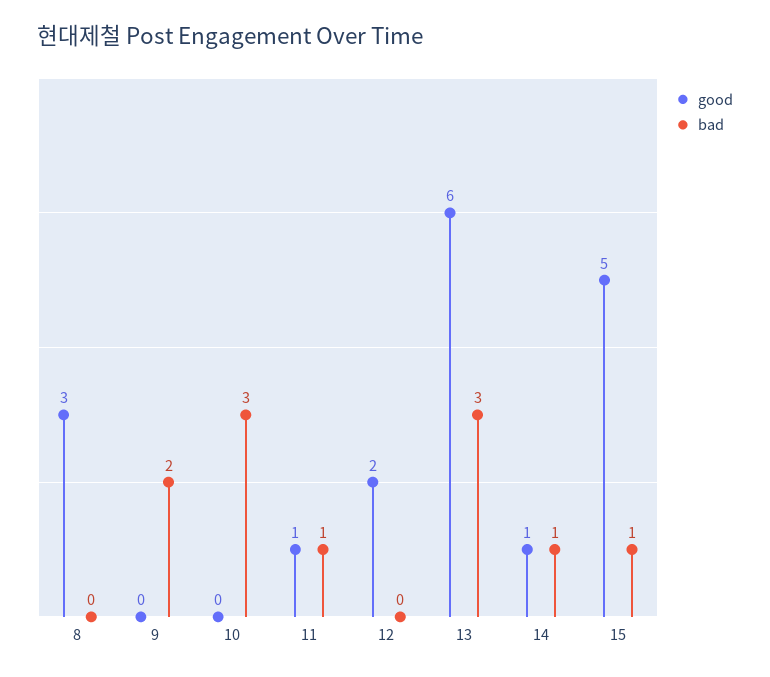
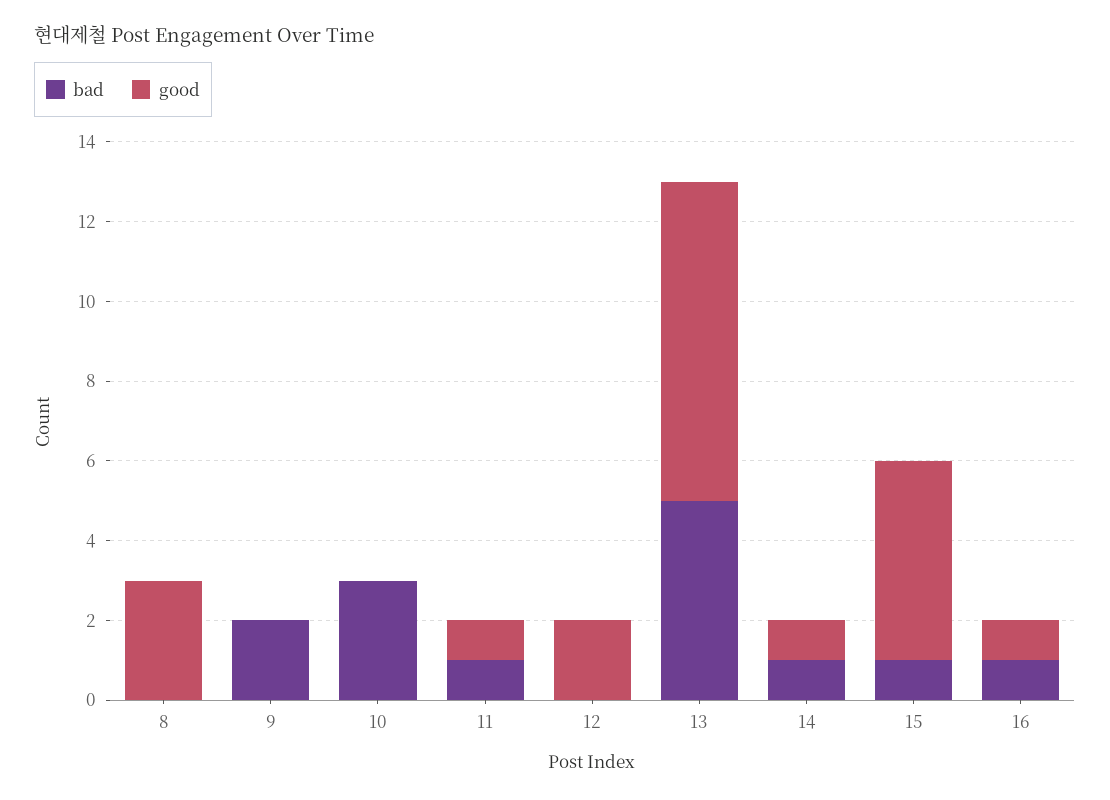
  {
    "good": {
      "8": 3,
      "9": 0,
      "10": 0,
      "11": 1,
      "12": 2,
-     "13": 6,
+     "13": 8,
      "14": 1,
-     "15": 5
+     "15": 5,
+     "16": 1
    },
    "bad": {
      "8": 0,
      "9": 2,
      "10": 3,
      "11": 1,
      "12": 0,
-     "13": 3,
+     "13": 5,
      "14": 1,
-     "15": 1
+     "15": 1,
+     "16": 1
    }
  }

